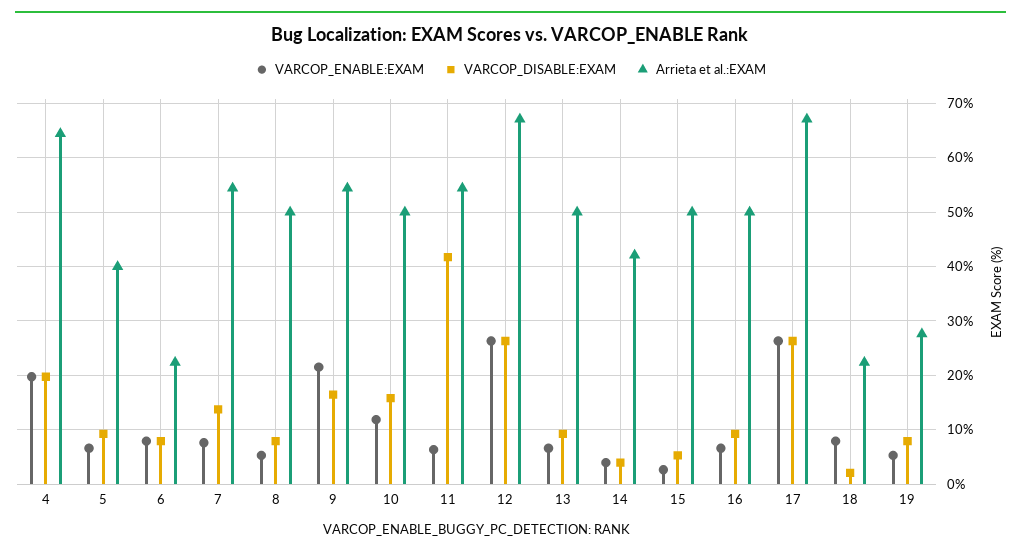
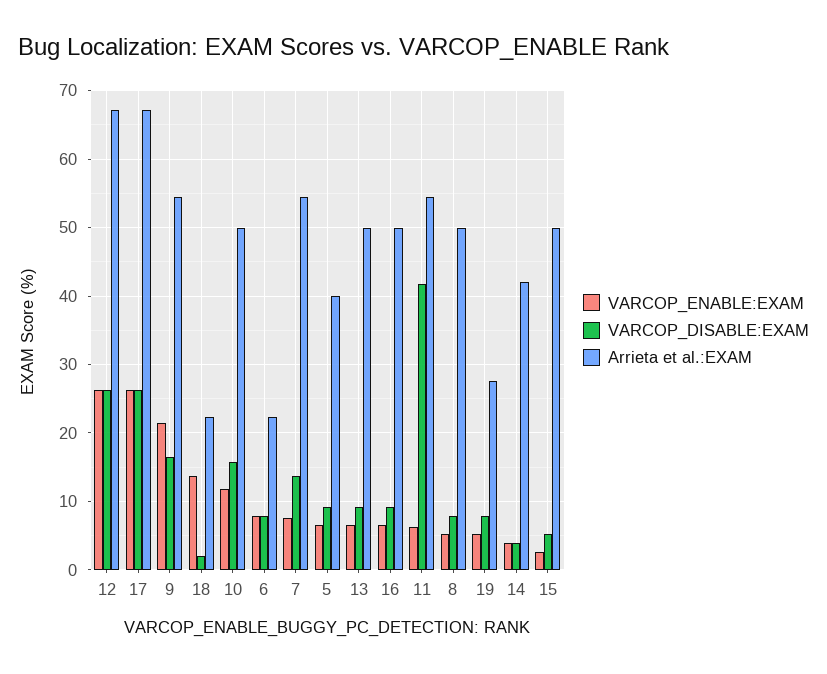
  {
    "VARCOP_ENABLE:EXAM": {
-     "4": 20,
      "5": 7,
      "6": 8,
      "7": 8,
      "8": 5,
      "9": 22,
      "10": 12,
      "11": 6,
      "12": 26,
      "13": 7,
      "14": 4,
      "15": 3,
      "16": 7,
      "17": 26,
-     "18": 8,
+     "18": 14,
      "19": 5
    },
    "VARCOP_DISABLE:EXAM": {
-     "4": 20,
      "5": 9,
      "6": 8,
      "7": 14,
      "8": 8,
      "9": 16,
      "10": 16,
      "11": 42,
      "12": 26,
      "13": 9,
      "14": 4,
      "15": 5,
      "16": 9,
      "17": 26,
      "18": 2,
      "19": 8
    },
    "Arrieta et al.:EXAM": {
-     "4": 64,
      "5": 40,
      "6": 22,
      "7": 54,
      "8": 50,
      "9": 54,
      "10": 50,
      "11": 54,
      "12": 67,
      "13": 50,
      "14": 42,
      "15": 50,
      "16": 50,
      "17": 67,
      "18": 22,
      "19": 28
    }
  }

